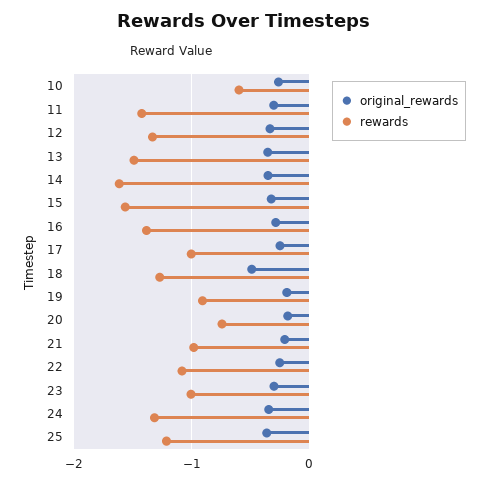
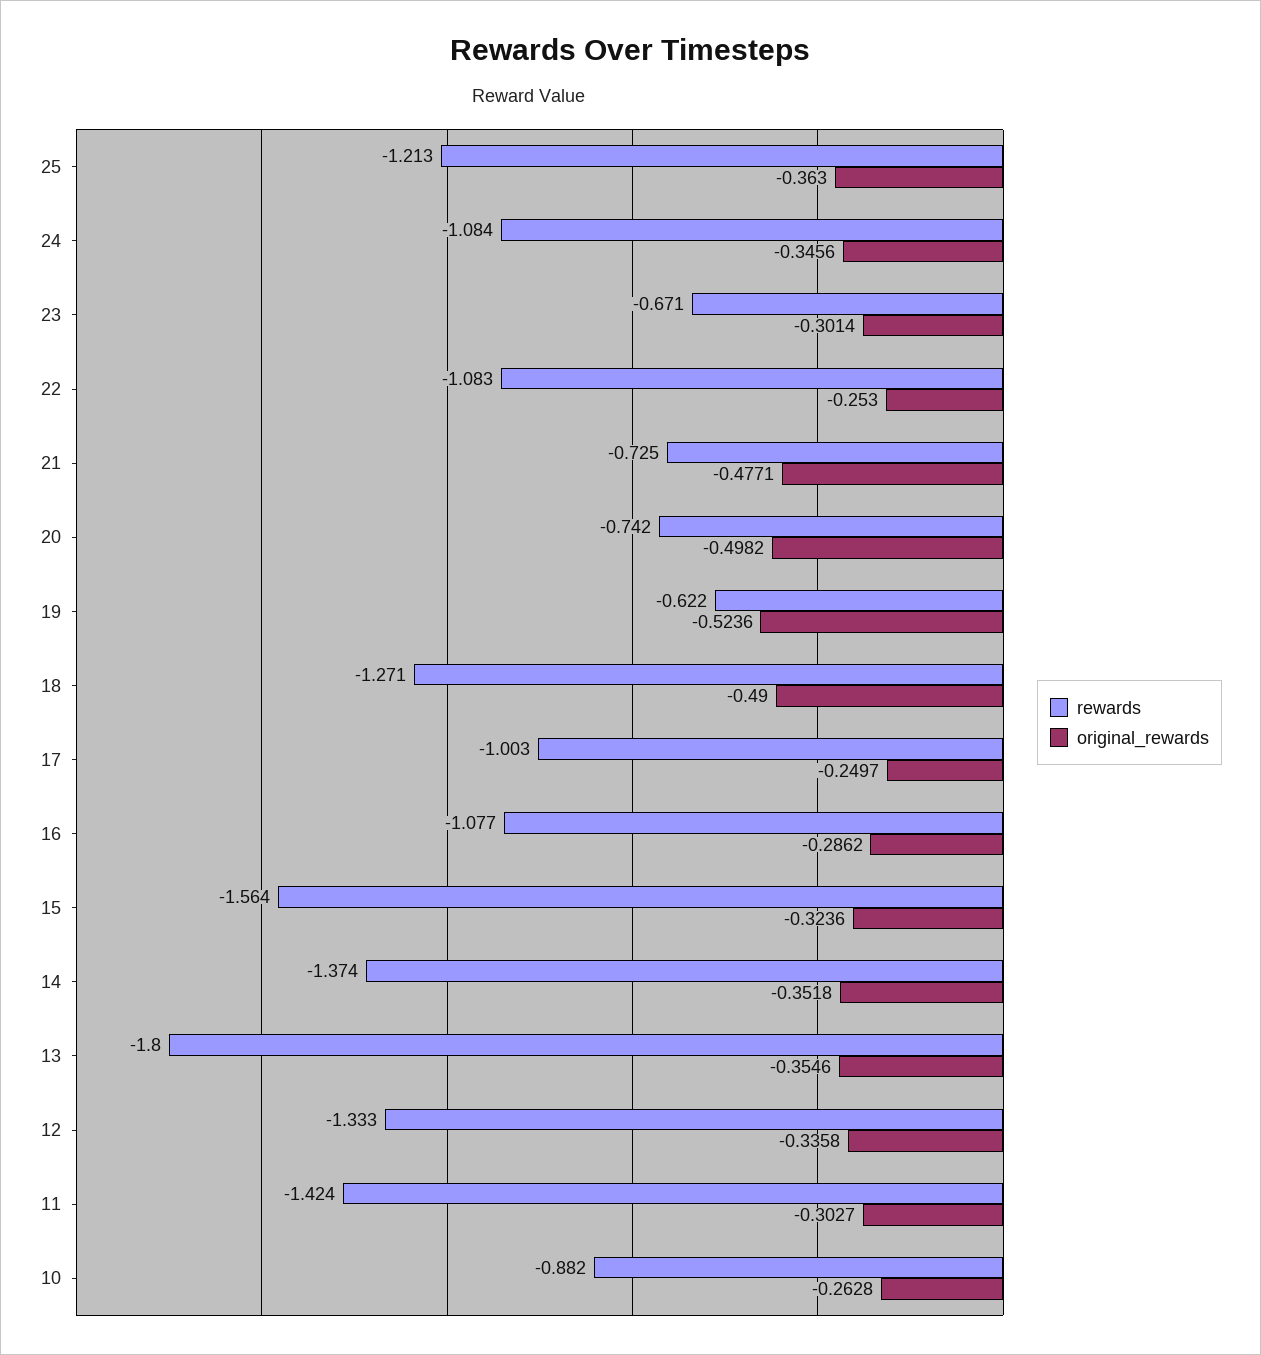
  {
    "original_rewards": {
      "10": -0.2628,
      "11": -0.3027,
      "12": -0.3358,
      "13": -0.3546,
      "14": -0.3518,
      "15": -0.3236,
      "16": -0.2862,
      "17": -0.2497,
      "18": -0.49,
-     "19": -0.2,
+     "19": -0.5236,
-     "20": -0.2,
+     "20": -0.4982,
-     "21": -0.2,
+     "21": -0.4771,
      "22": -0.253,
      "23": -0.3014,
      "24": -0.3456,
      "25": -0.363
    },
    "rewards": {
-     "10": -0.6,
+     "10": -0.882,
      "11": -1.424,
      "12": -1.333,
-     "13": -1.5,
+     "13": -1.8,
-     "14": -1.6,
+     "14": -1.374,
      "15": -1.564,
-     "16": -1.4,
+     "16": -1.077,
      "17": -1.003,
      "18": -1.271,
-     "19": -0.9,
+     "19": -0.622,
      "20": -0.742,
-     "21": -1,
+     "21": -0.725,
      "22": -1.083,
-     "23": -1,
+     "23": -0.671,
-     "24": -1.3,
+     "24": -1.084,
      "25": -1.213
    }
  }

